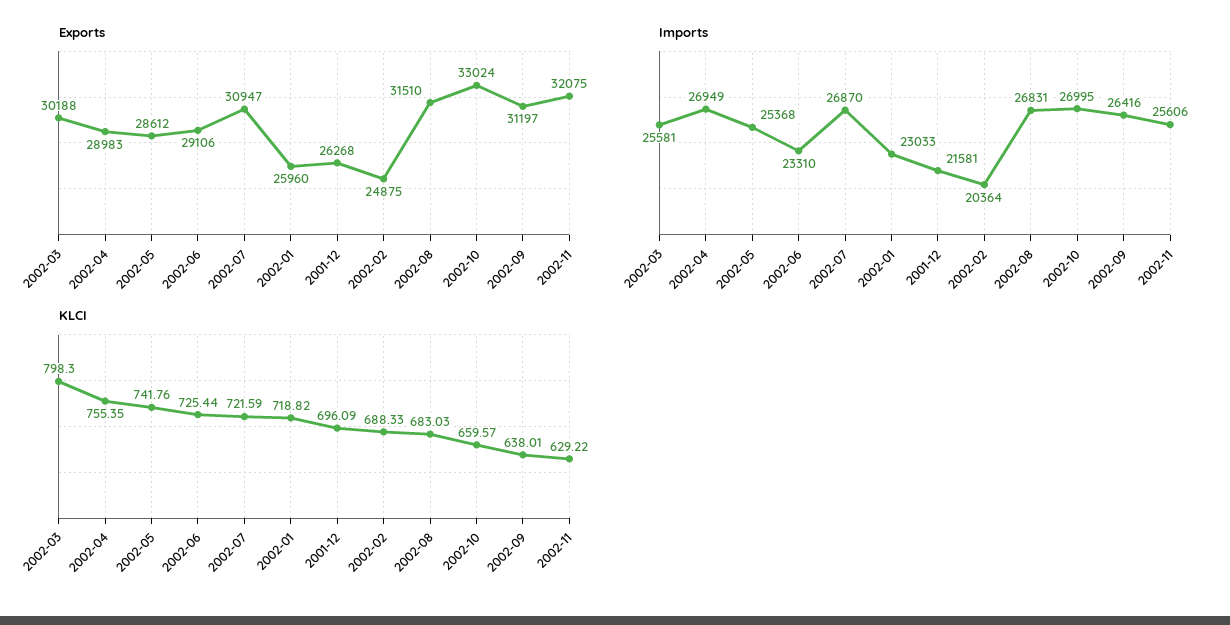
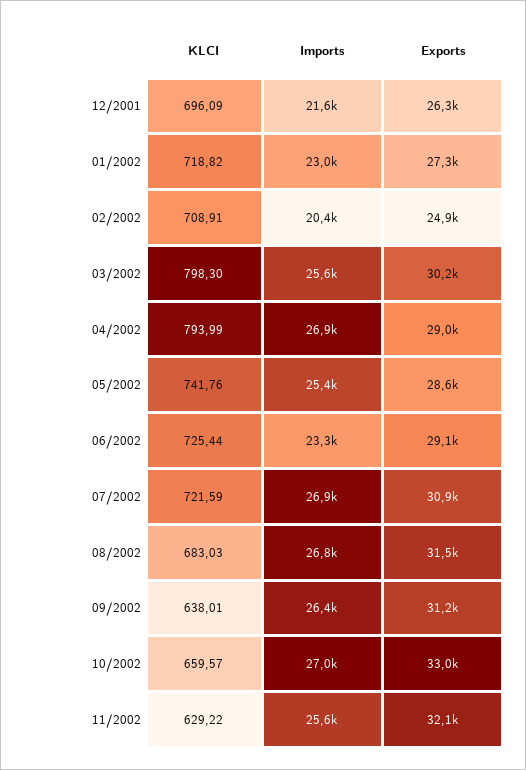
  {
    "Exports": {
      "2002-03": 30188,
      "2002-04": 28983,
      "2002-05": 28612,
      "2002-06": 29106,
      "2002-07": 30947,
-     "2002-01": 25960,
+     "2002-01": 27300,
      "2001-12": 26268,
      "2002-02": 24875,
      "2002-08": 31510,
      "2002-10": 33024,
      "2002-09": 31197,
      "2002-11": 32075
    },
    "Imports": {
      "2002-03": 25581,
      "2002-04": 26949,
      "2002-05": 25368,
      "2002-06": 23310,
      "2002-07": 26870,
      "2002-01": 23033,
      "2001-12": 21581,
      "2002-02": 20364,
      "2002-08": 26831,
      "2002-10": 26995,
      "2002-09": 26416,
      "2002-11": 25606
    },
    "KLCI": {
      "2002-03": 798.3,
-     "2002-04": 755.35,
+     "2002-04": 793.99,
      "2002-05": 741.76,
      "2002-06": 725.44,
      "2002-07": 721.59,
      "2002-01": 718.82,
      "2001-12": 696.09,
-     "2002-02": 688.33,
+     "2002-02": 708.91,
      "2002-08": 683.03,
      "2002-10": 659.57,
      "2002-09": 638.01,
      "2002-11": 629.22
    }
  }

